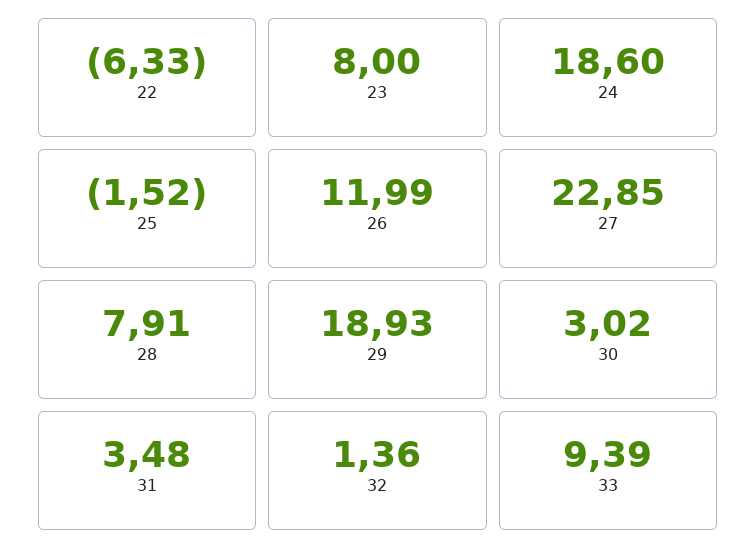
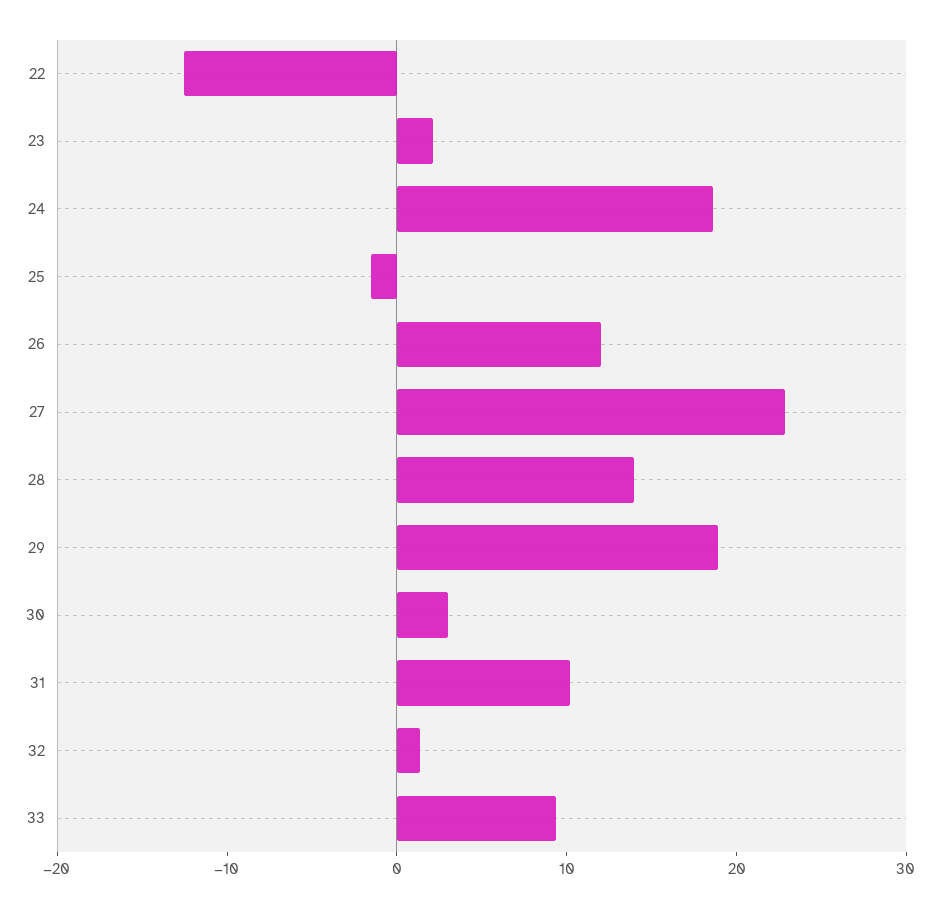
  {
-   "22": -6.33,
+   "22": -12,
-   "23": 8,
+   "23": 2,
    "24": 18.6,
    "25": -1.52,
    "26": 11.99,
    "27": 22.85,
-   "28": 7.91,
+   "28": 14,
    "29": 18.93,
    "30": 3.02,
-   "31": 3.48,
+   "31": 10,
    "32": 1.36,
    "33": 9.39
  }

